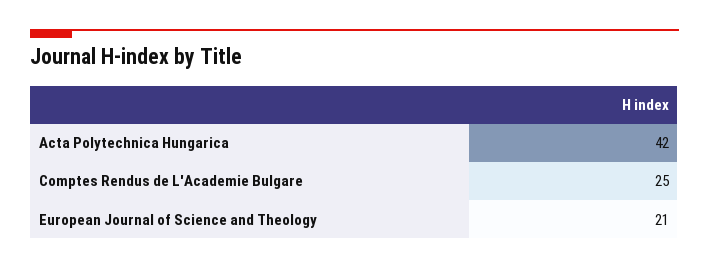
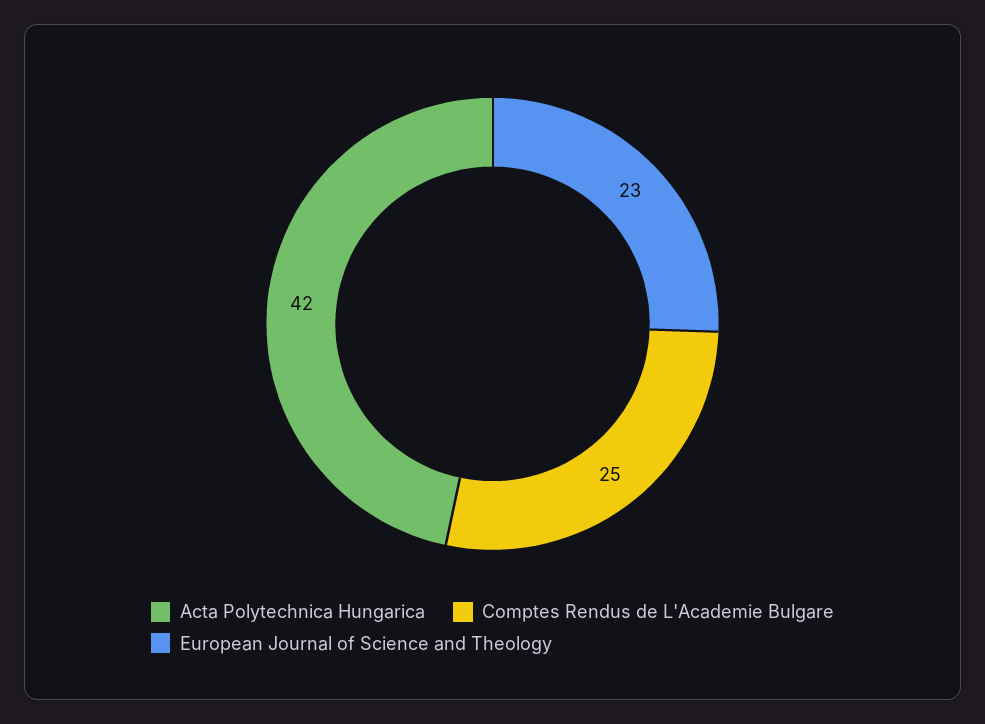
  {
    "Acta Polytechnica Hungarica": 42,
    "Comptes Rendus de L'Academie Bulgare": 25,
-   "European Journal of Science and Theology": 21
+   "European Journal of Science and Theology": 23
  }

